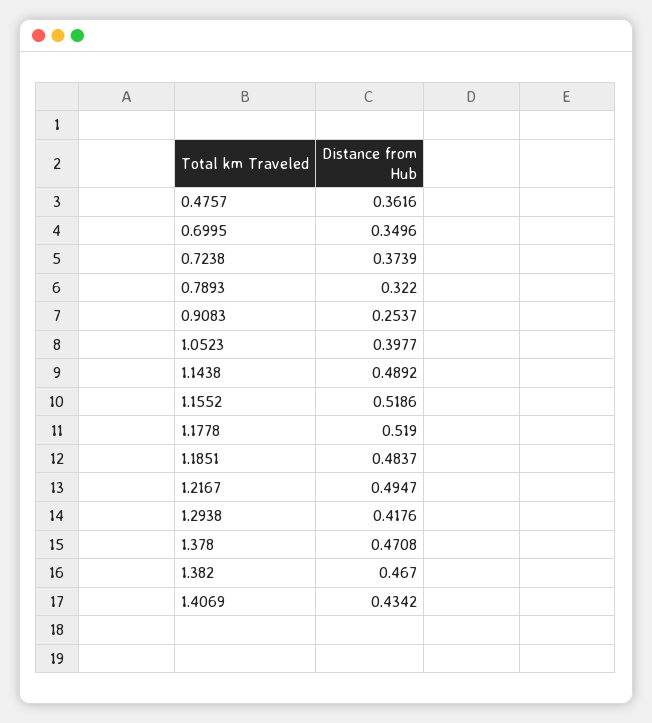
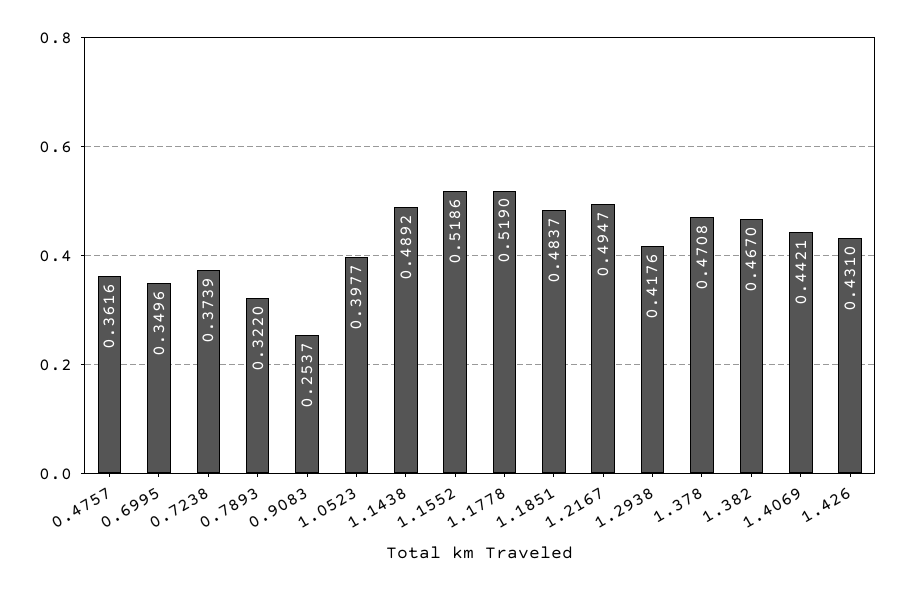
  {
    "0.4757": 0.3616,
    "0.6995": 0.3496,
    "0.7238": 0.3739,
    "0.7893": 0.322,
    "0.9083": 0.2537,
    "1.0523": 0.3977,
    "1.1438": 0.4892,
    "1.1552": 0.5186,
    "1.1778": 0.519,
    "1.1851": 0.4837,
    "1.2167": 0.4947,
    "1.2938": 0.4176,
    "1.378": 0.4708,
    "1.382": 0.467,
-   "1.4069": 0.4342
+   "1.4069": 0.4421,
+   "1.426": 0.431
  }

